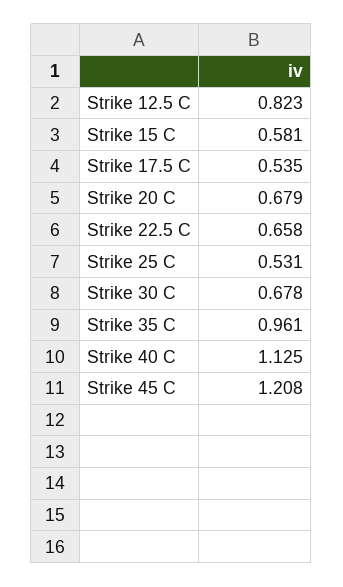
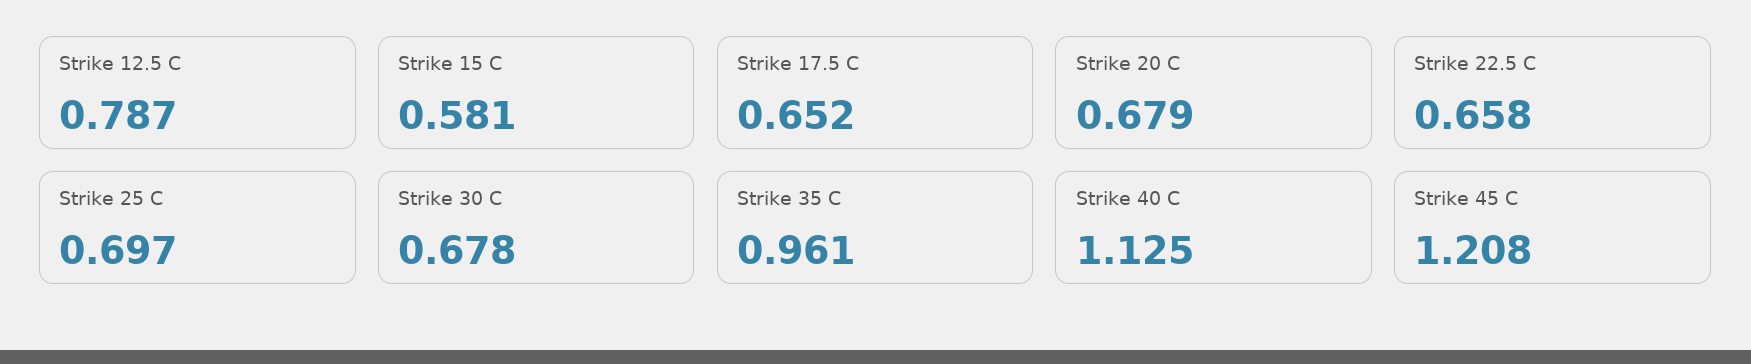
  {
-   "Strike 12.5 C": 0.823,
+   "Strike 12.5 C": 0.787,
    "Strike 15 C": 0.581,
-   "Strike 17.5 C": 0.535,
+   "Strike 17.5 C": 0.652,
    "Strike 20 C": 0.679,
    "Strike 22.5 C": 0.658,
-   "Strike 25 C": 0.531,
+   "Strike 25 C": 0.697,
    "Strike 30 C": 0.678,
    "Strike 35 C": 0.961,
    "Strike 40 C": 1.125,
    "Strike 45 C": 1.208
  }

